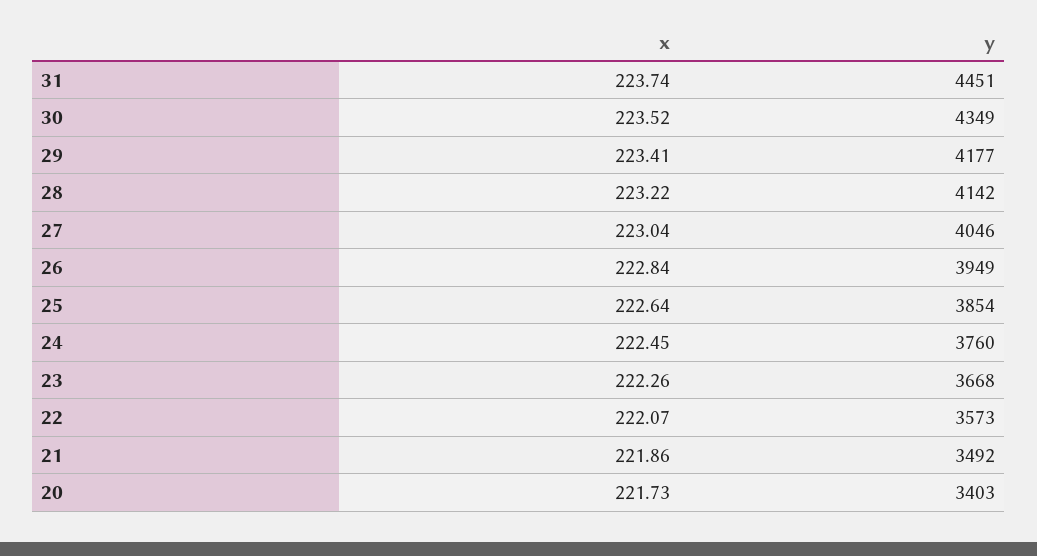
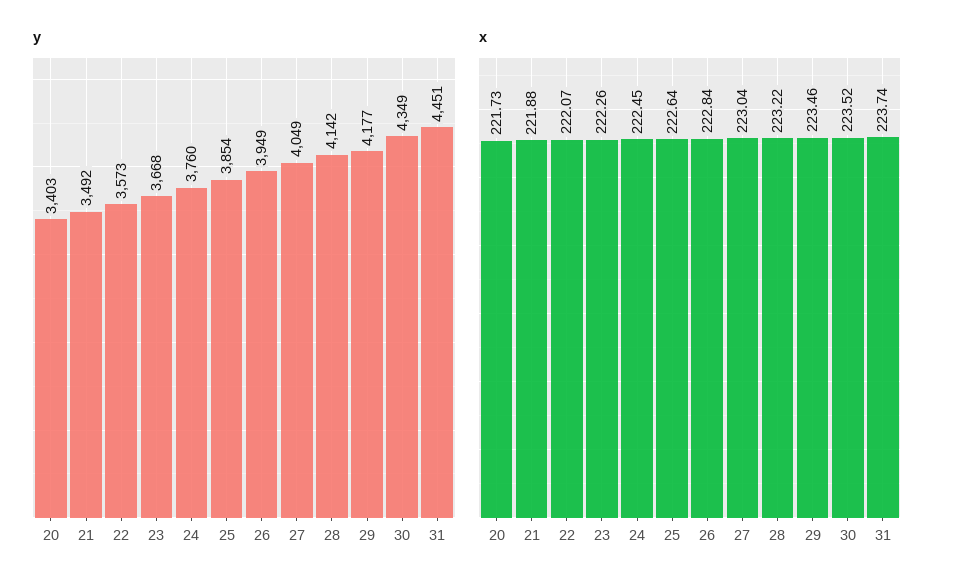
  {
    "x": {
      "31": 223.74,
      "30": 223.52,
-     "29": 223.41,
+     "29": 223.46,
      "28": 223.22,
      "27": 223.04,
      "26": 222.84,
      "25": 222.64,
      "24": 222.45,
      "23": 222.26,
      "22": 222.07,
-     "21": 221.86,
+     "21": 221.88,
      "20": 221.73
    },
    "y": {
      "31": 4451,
      "30": 4349,
      "29": 4177,
      "28": 4142,
-     "27": 4046,
+     "27": 4049,
      "26": 3949,
      "25": 3854,
      "24": 3760,
      "23": 3668,
      "22": 3573,
      "21": 3492,
      "20": 3403
    }
  }

